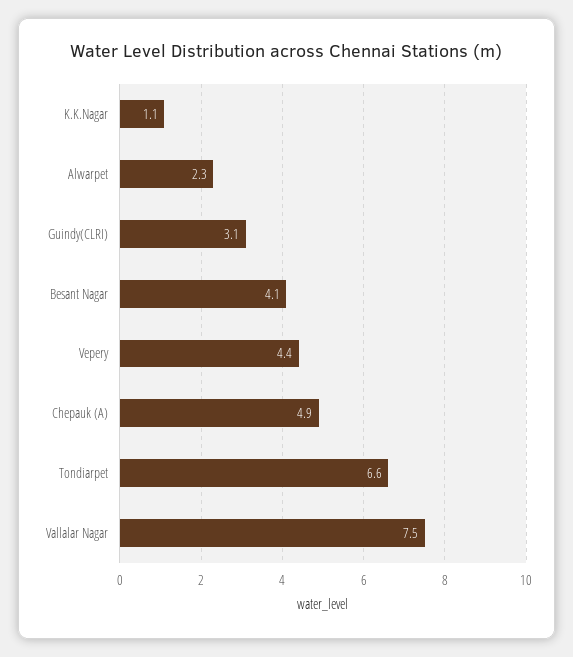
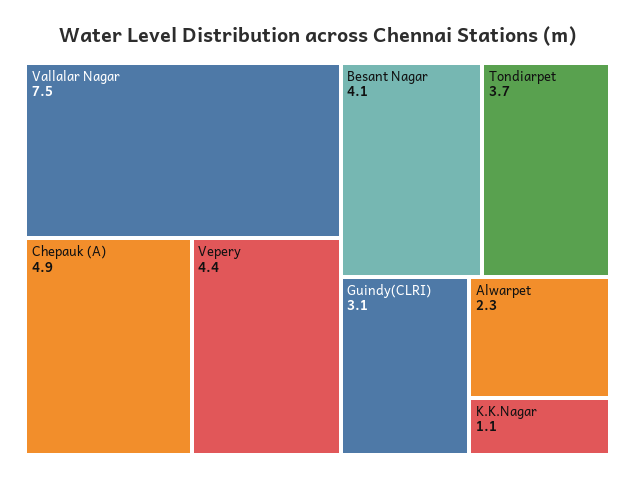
  {
    "K.K.Nagar": 1.1,
    "Alwarpet": 2.3,
    "Guindy(CLRI)": 3.1,
    "Besant Nagar": 4.1,
    "Vepery": 4.4,
    "Chepauk (A)": 4.9,
-   "Tondiarpet": 6.6,
+   "Tondiarpet": 3.7,
    "Vallalar Nagar": 7.5
  }

